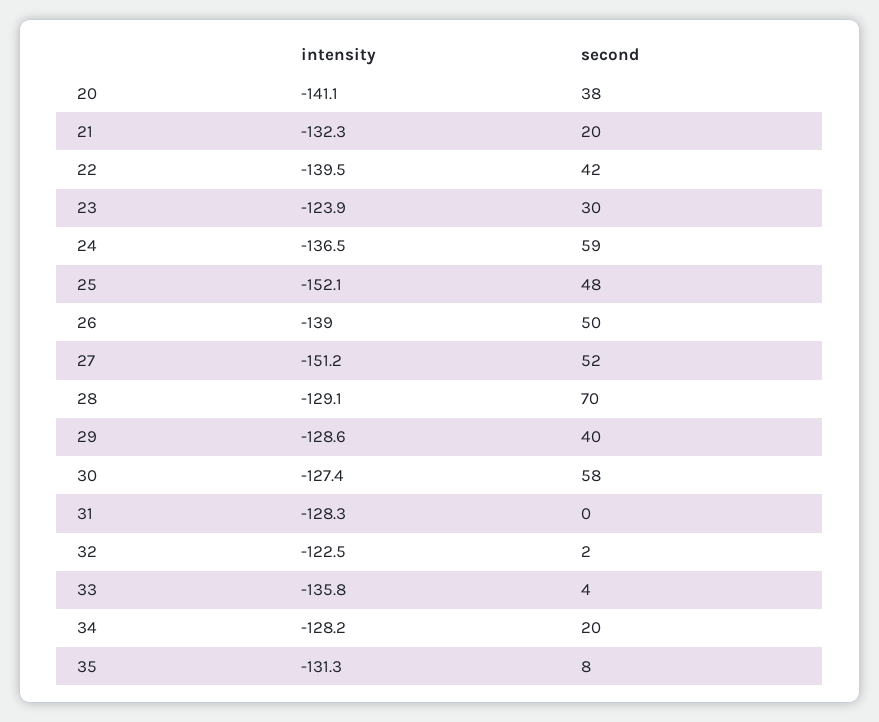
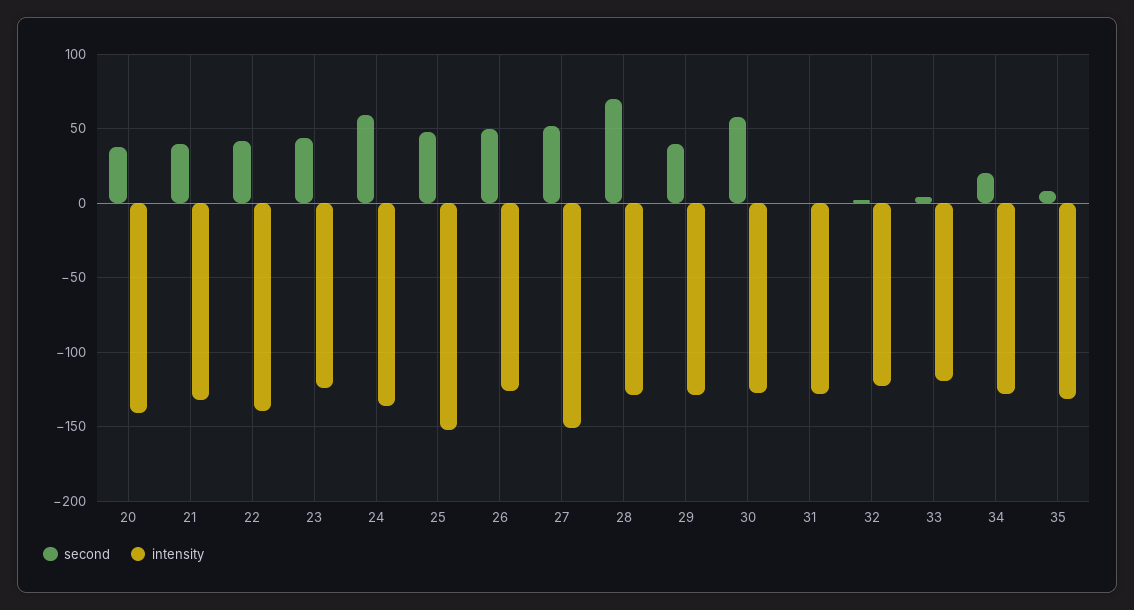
  {
    "intensity": {
      "20": -141.1,
      "21": -132.3,
      "22": -139.5,
      "23": -123.9,
      "24": -136.5,
      "25": -152.1,
-     "26": -139,
+     "26": -125,
      "27": -151.2,
      "28": -129.1,
      "29": -128.6,
      "30": -127.4,
      "31": -128.3,
      "32": -122.5,
-     "33": -135.8,
+     "33": -120,
      "34": -128.2,
      "35": -131.3
    },
    "second": {
      "20": 38,
-     "21": 20,
+     "21": 40,
      "22": 42,
-     "23": 30,
+     "23": 45,
      "24": 59,
      "25": 48,
      "26": 50,
      "27": 52,
      "28": 70,
      "29": 40,
      "30": 58,
      "31": 0,
      "32": 2,
      "33": 4,
      "34": 20,
      "35": 8
    }
  }

